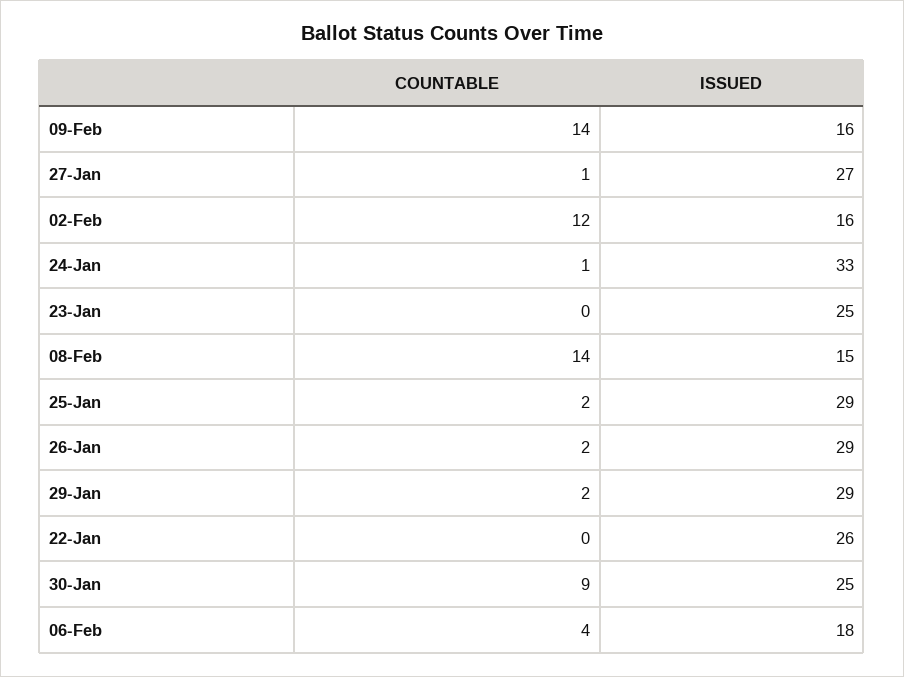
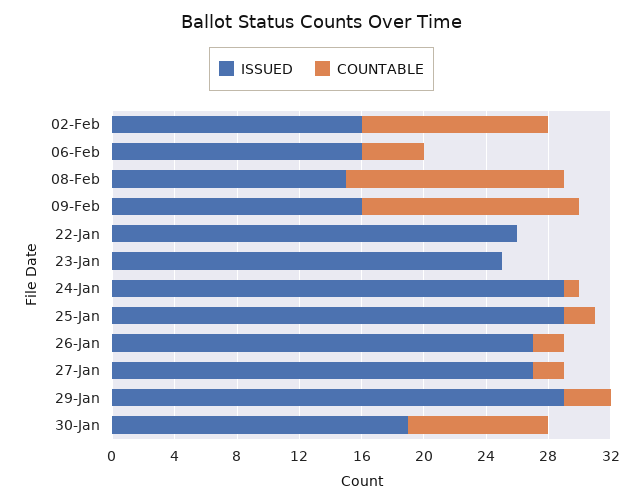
  {
    "COUNTABLE": {
      "09-Feb": 14,
-     "27-Jan": 1,
+     "27-Jan": 2,
      "02-Feb": 12,
      "24-Jan": 1,
      "23-Jan": 0,
      "08-Feb": 14,
      "25-Jan": 2,
      "26-Jan": 2,
-     "29-Jan": 2,
+     "29-Jan": 3,
      "22-Jan": 0,
      "30-Jan": 9,
      "06-Feb": 4
    },
    "ISSUED": {
      "09-Feb": 16,
      "27-Jan": 27,
      "02-Feb": 16,
-     "24-Jan": 33,
+     "24-Jan": 29,
      "23-Jan": 25,
      "08-Feb": 15,
      "25-Jan": 29,
-     "26-Jan": 29,
+     "26-Jan": 27,
      "29-Jan": 29,
      "22-Jan": 26,
-     "30-Jan": 25,
+     "30-Jan": 19,
-     "06-Feb": 18
+     "06-Feb": 16
    }
  }

